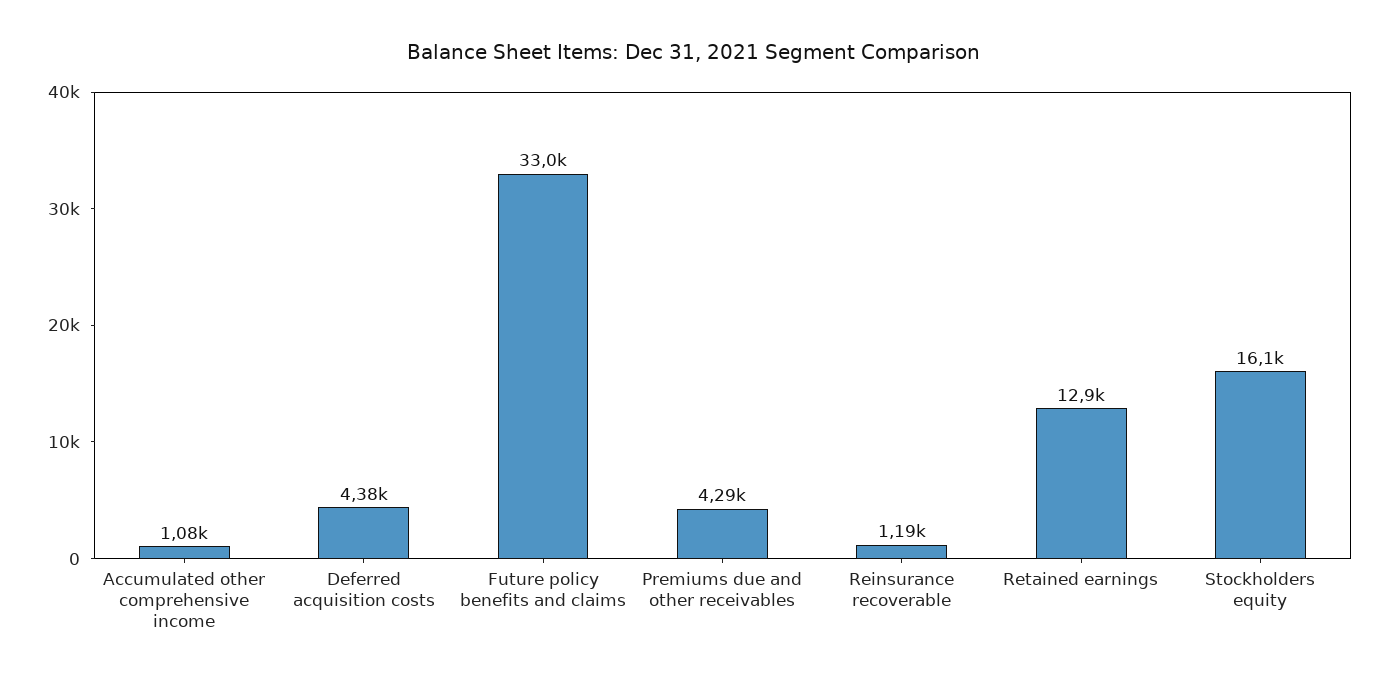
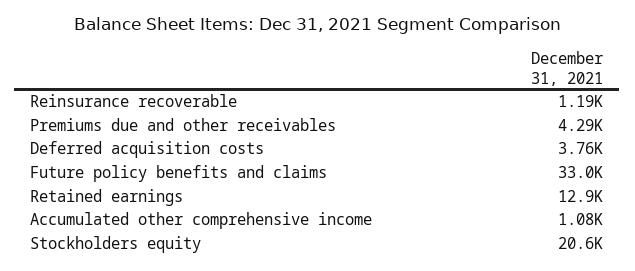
  {
    "Accumulated other comprehensive income": 1080,
-   "Deferred acquisition costs": 4380,
+   "Deferred acquisition costs": 3760,
    "Future policy benefits and claims": 33000,
    "Premiums due and other receivables": 4290,
    "Reinsurance recoverable": 1190,
    "Retained earnings": 12900,
-   "Stockholders equity": 16100
+   "Stockholders equity": 20600
  }

